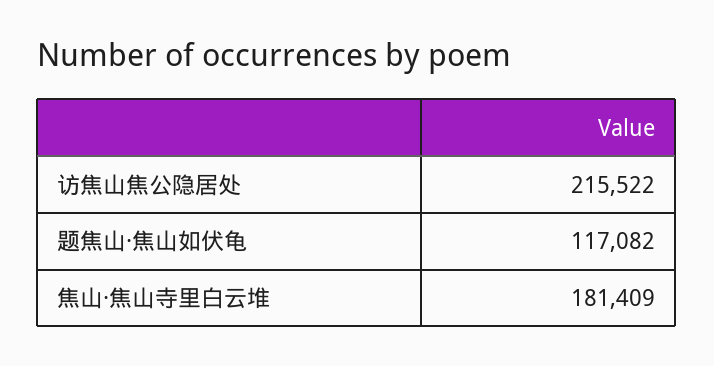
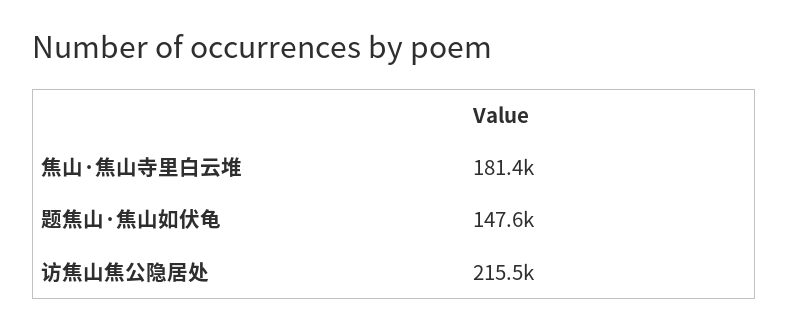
  {
    "访焦山焦公隐居处": 215522,
-   "题焦山·焦山如伏龟": 117082,
+   "题焦山·焦山如伏龟": 147600,
    "焦山·焦山寺里白云堆": 181409
  }

